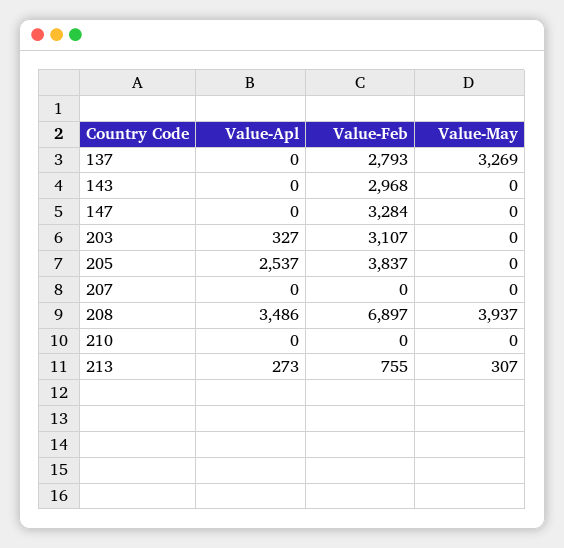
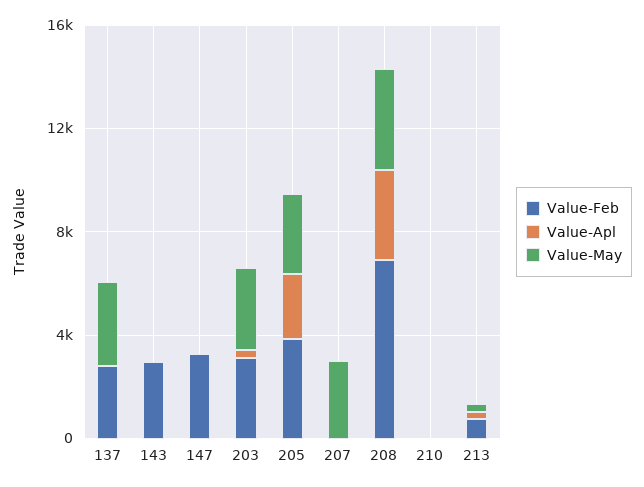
  {
    "Value-Apl": {
      "137": 0,
      "143": 0,
      "147": 0,
      "203": 327,
      "205": 2537,
      "207": 0,
      "208": 3486,
      "210": 0,
      "213": 273
    },
    "Value-Feb": {
      "137": 2793,
      "143": 2968,
      "147": 3284,
      "203": 3107,
      "205": 3837,
      "207": 0,
      "208": 6897,
      "210": 0,
      "213": 755
    },
    "Value-May": {
      "137": 3269,
      "143": 0,
      "147": 0,
-     "203": 0,
+     "203": 3000,
-     "205": 0,
+     "205": 3000,
-     "207": 0,
+     "207": 3000,
      "208": 3937,
      "210": 0,
      "213": 307
    }
  }

